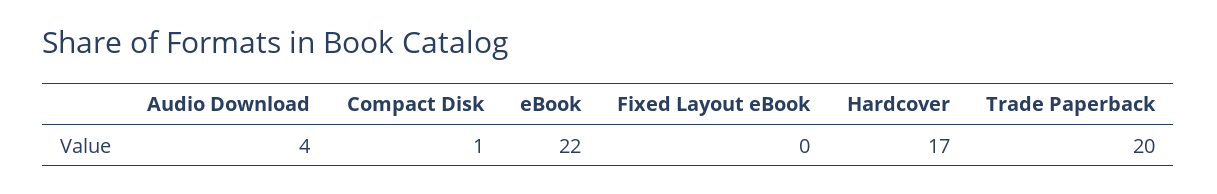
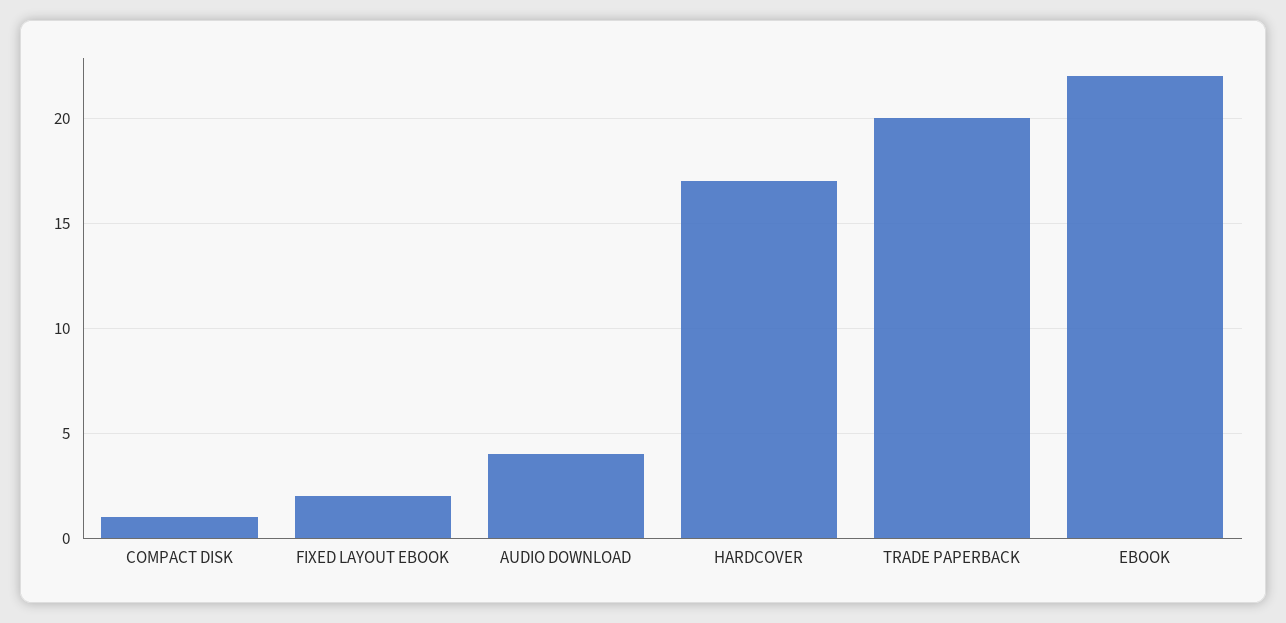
  {
    "Audio Download": 4,
    "Compact Disk": 1,
    "eBook": 22,
-   "Fixed Layout eBook": 0,
+   "Fixed Layout eBook": 2,
    "Hardcover": 17,
    "Trade Paperback": 20
  }

